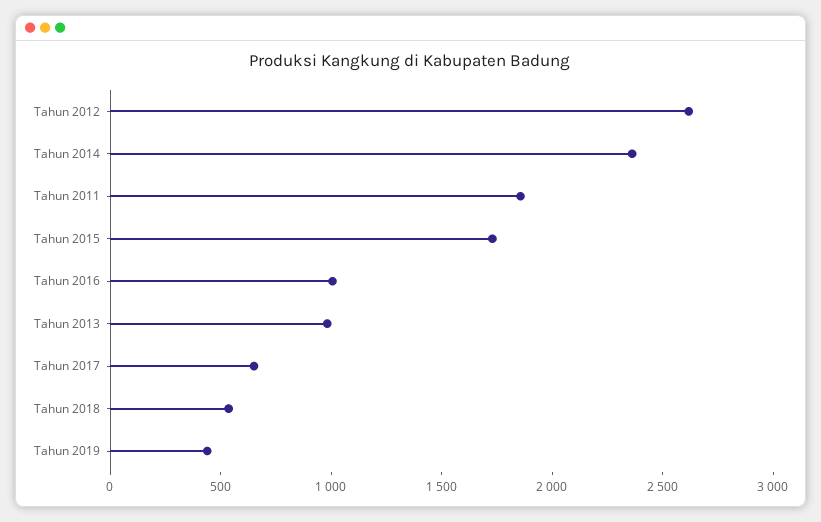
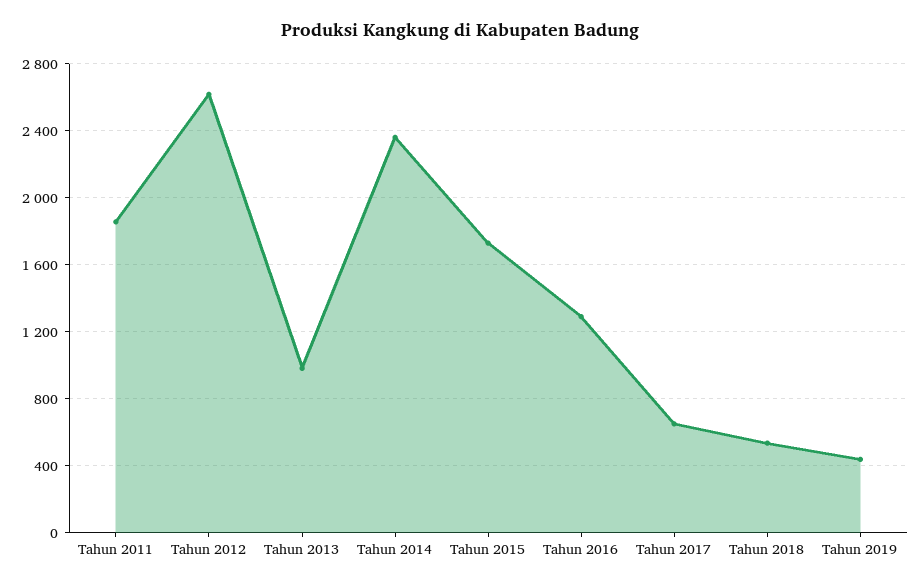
  {
    "Tahun 2012": 2600,
    "Tahun 2014": 2350,
    "Tahun 2011": 1850,
    "Tahun 2015": 1750,
-   "Tahun 2016": 1000,
+   "Tahun 2016": 1300,
    "Tahun 2013": 1000,
    "Tahun 2017": 650,
    "Tahun 2018": 550,
    "Tahun 2019": 450
  }

